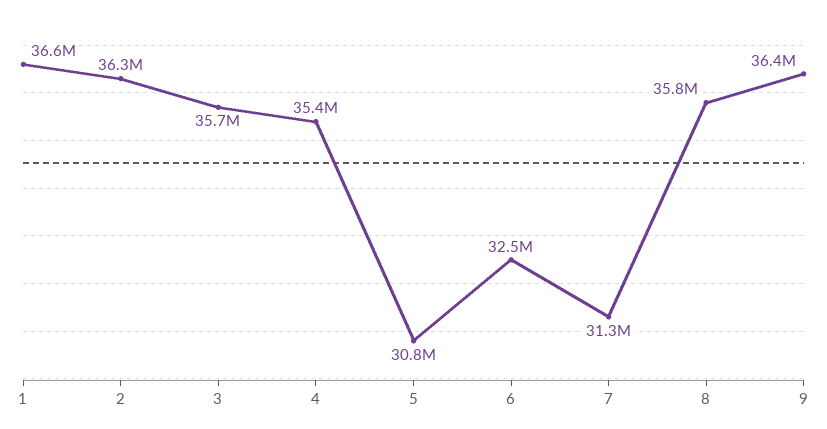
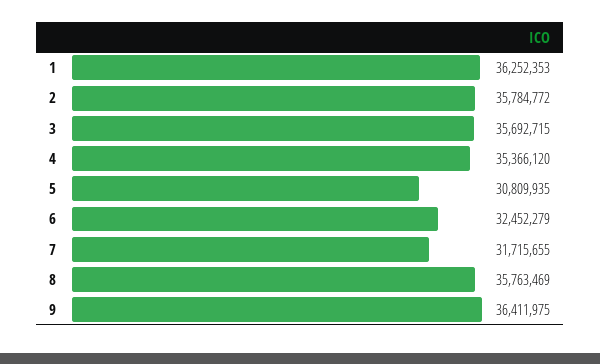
  {
-   "1": 36600000,
+   "1": 36252353,
-   "2": 36300000,
+   "2": 35784772,
    "3": 35692715,
    "4": 35366120,
    "5": 30809935,
    "6": 32452279,
-   "7": 31300000,
+   "7": 31715655,
    "8": 35763469,
    "9": 36411975
  }

